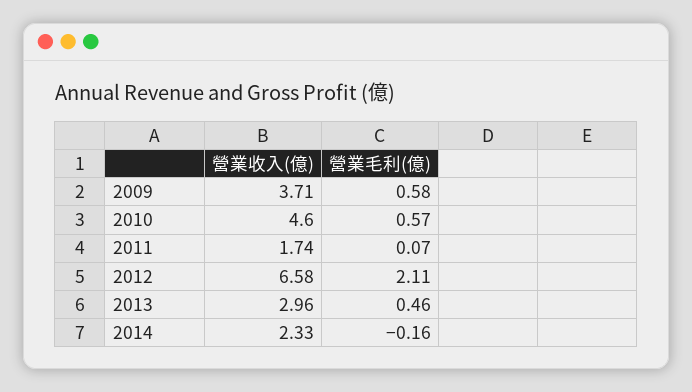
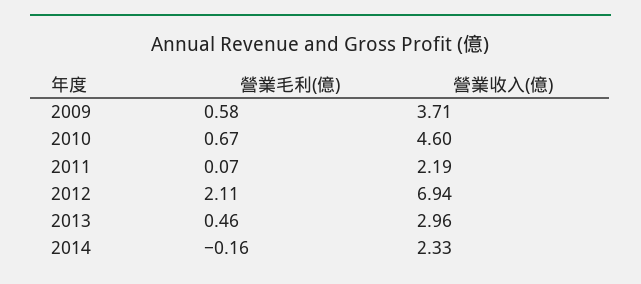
  {
    "營業收入(億)": {
      "2009": 3.71,
      "2010": 4.6,
-     "2011": 1.74,
+     "2011": 2.19,
-     "2012": 6.58,
+     "2012": 6.94,
      "2013": 2.96,
      "2014": 2.33
    },
    "營業毛利(億)": {
      "2009": 0.58,
-     "2010": 0.57,
+     "2010": 0.67,
      "2011": 0.07,
      "2012": 2.11,
      "2013": 0.46,
      "2014": -0.16
    }
  }

